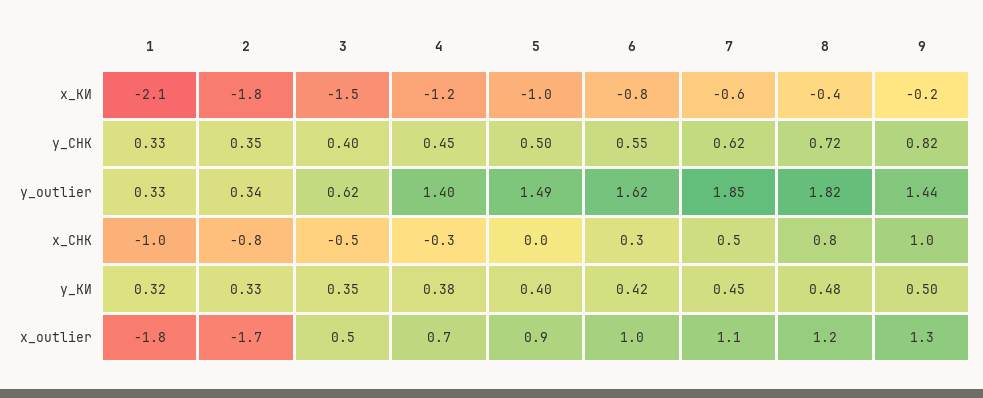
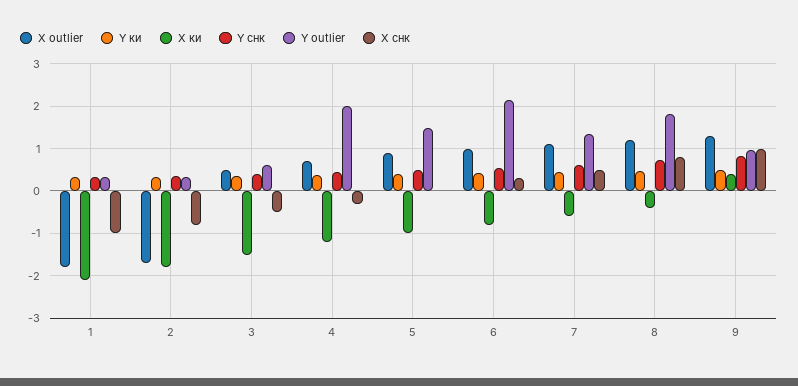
  {
    "x_КИ": {
      "1": -2.1,
      "2": -1.8,
      "3": -1.5,
      "4": -1.2,
      "5": -1,
      "6": -0.8,
      "7": -0.6,
      "8": -0.4,
-     "9": -0.2
+     "9": 0.4
    },
    "y_СНК": {
      "1": 0.33,
      "2": 0.35,
      "3": 0.4,
      "4": 0.45,
      "5": 0.5,
      "6": 0.55,
      "7": 0.62,
      "8": 0.72,
      "9": 0.82
    },
    "y_outlier": {
      "1": 0.33,
      "2": 0.34,
      "3": 0.62,
-     "4": 1.4,
+     "4": 2,
      "5": 1.49,
-     "6": 1.62,
+     "6": 2.2,
-     "7": 1.85,
+     "7": 1.4,
      "8": 1.82,
-     "9": 1.44
+     "9": 1
    },
    "x_СНК": {
      "1": -1,
      "2": -0.8,
      "3": -0.5,
      "4": -0.3,
      "5": 0,
      "6": 0.3,
      "7": 0.5,
      "8": 0.8,
      "9": 1
    },
    "y_КИ": {
      "1": 0.32,
      "2": 0.33,
      "3": 0.35,
      "4": 0.38,
      "5": 0.4,
      "6": 0.42,
      "7": 0.45,
      "8": 0.48,
      "9": 0.5
    },
    "x_outlier": {
      "1": -1.8,
      "2": -1.7,
      "3": 0.5,
      "4": 0.7,
      "5": 0.9,
      "6": 1,
      "7": 1.1,
      "8": 1.2,
      "9": 1.3
    }
  }

